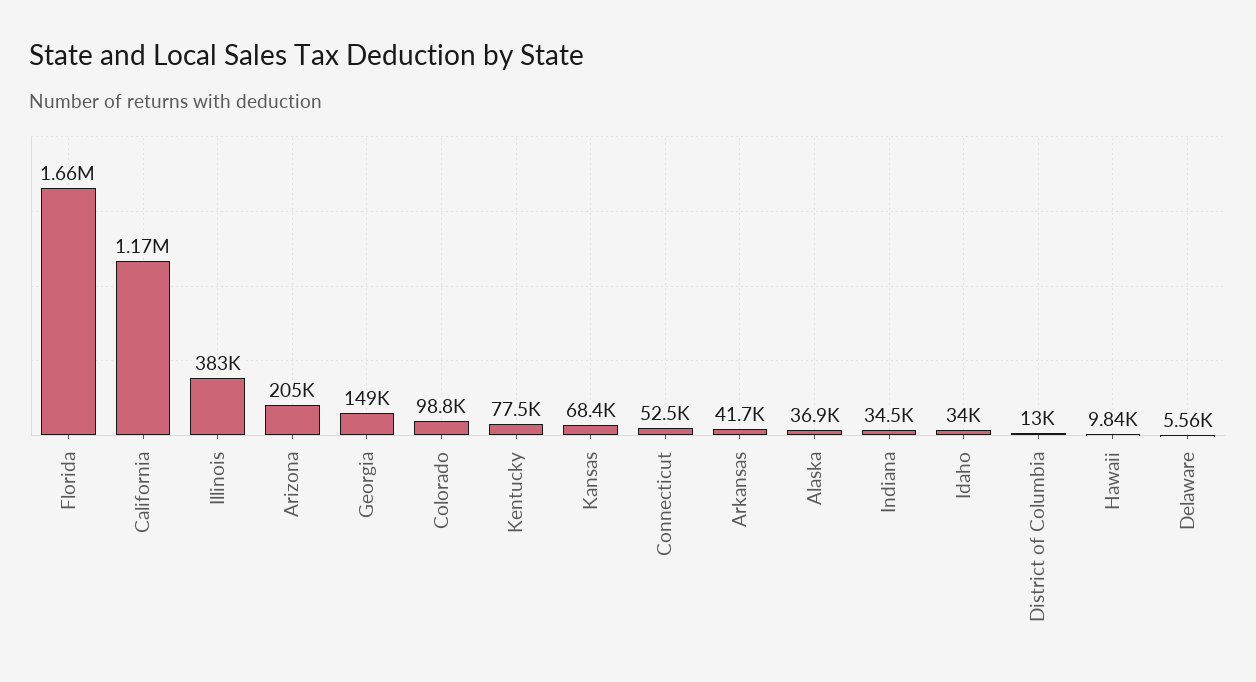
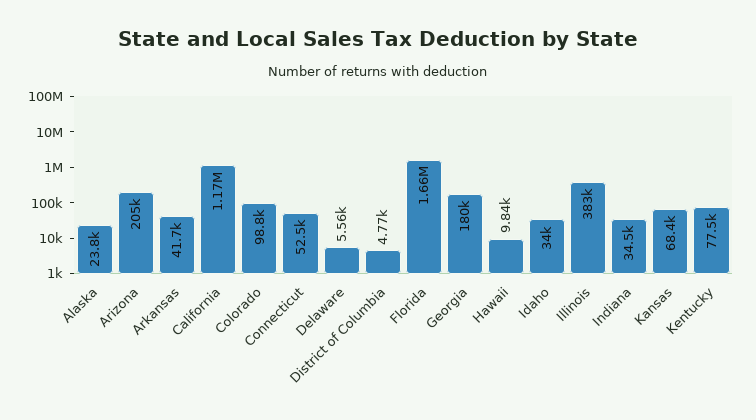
  {
    "Florida": 1660000,
    "California": 1170000,
    "Illinois": 383000,
    "Arizona": 205000,
-   "Georgia": 149000,
+   "Georgia": 180000,
    "Colorado": 98800,
    "Kentucky": 77500,
    "Kansas": 68400,
    "Connecticut": 52500,
    "Arkansas": 41700,
-   "Alaska": 36900,
+   "Alaska": 23800,
    "Indiana": 34500,
    "Idaho": 34000,
-   "District of Columbia": 13000,
+   "District of Columbia": 4770,
    "Hawaii": 9840,
    "Delaware": 5560
  }

